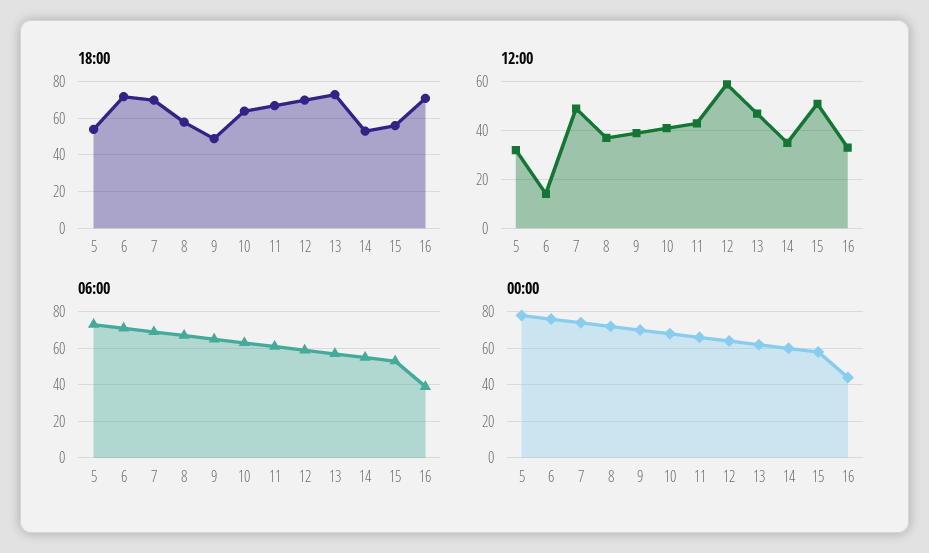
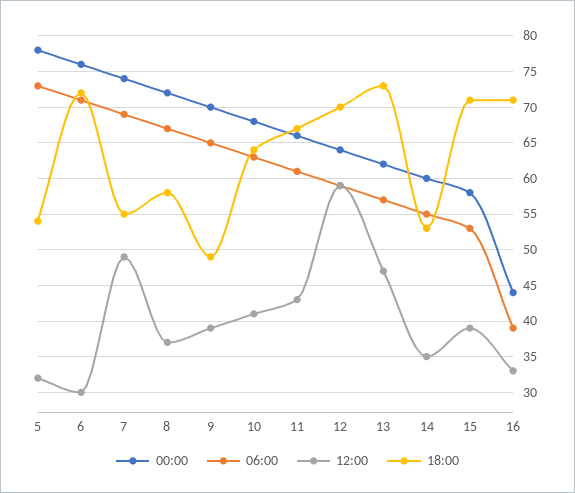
  {
    "18:00": {
      "5": 54,
      "6": 72,
-     "7": 70,
+     "7": 55,
      "8": 58,
      "9": 49,
      "10": 64,
      "11": 67,
      "12": 70,
      "13": 73,
      "14": 53,
-     "15": 55,
+     "15": 71,
      "16": 71
    },
    "12:00": {
      "5": 32,
-     "6": 15,
+     "6": 30,
      "7": 49,
      "8": 37,
      "9": 39,
      "10": 41,
      "11": 43,
      "12": 59,
      "13": 47,
      "14": 35,
-     "15": 50,
+     "15": 39,
      "16": 33
    },
    "06:00": {
      "5": 73,
      "6": 71,
      "7": 69,
      "8": 67,
      "9": 65,
      "10": 63,
      "11": 61,
      "12": 59,
      "13": 57,
      "14": 55,
      "15": 53,
      "16": 39
    },
    "00:00": {
      "5": 78,
      "6": 76,
      "7": 74,
      "8": 72,
      "9": 70,
      "10": 68,
      "11": 66,
      "12": 64,
      "13": 62,
      "14": 60,
      "15": 58,
      "16": 44
    }
  }

